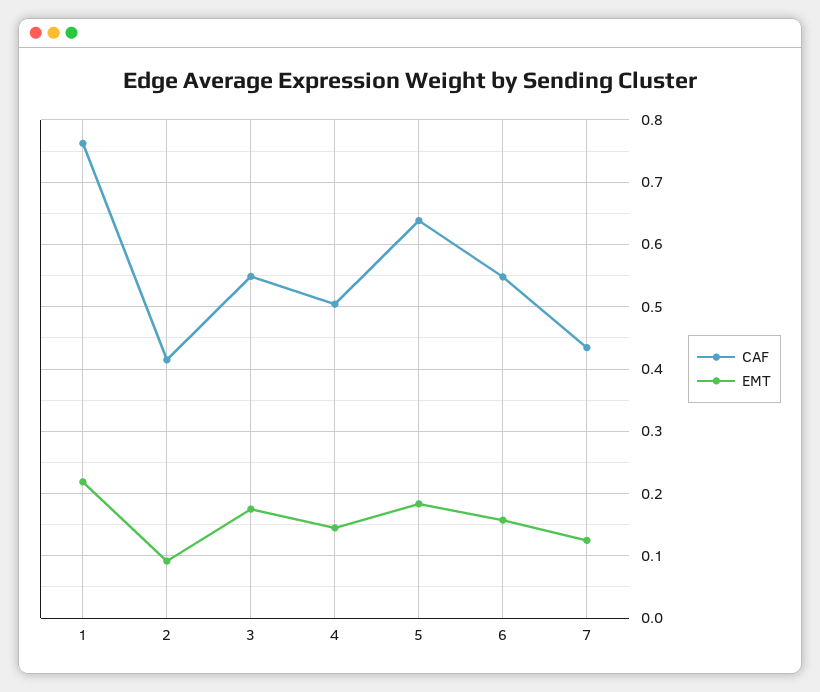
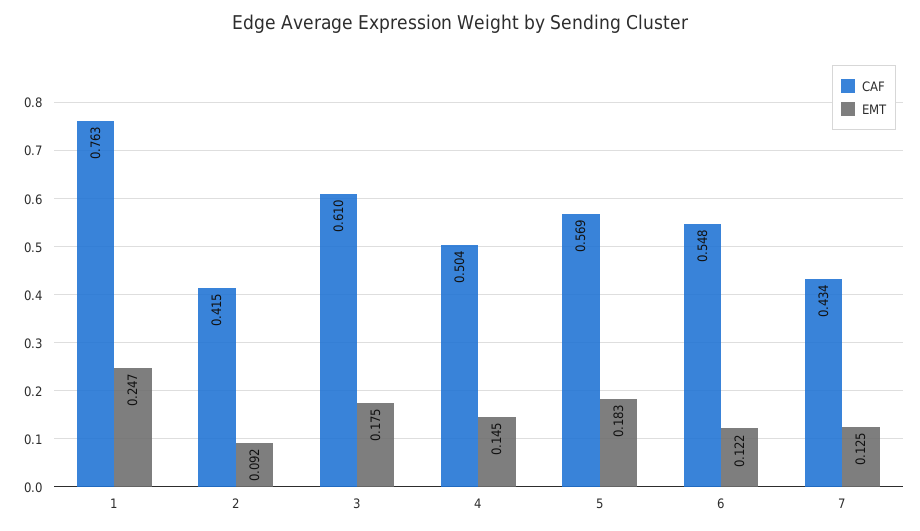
  {
    "CAF": {
      "1": 0.763,
      "2": 0.415,
-     "3": 0.55,
+     "3": 0.61,
      "4": 0.504,
-     "5": 0.64,
+     "5": 0.569,
      "6": 0.548,
      "7": 0.434
    },
    "EMT": {
-     "1": 0.22,
+     "1": 0.247,
      "2": 0.092,
      "3": 0.175,
      "4": 0.145,
      "5": 0.183,
-     "6": 0.16,
+     "6": 0.122,
      "7": 0.125
    }
  }

